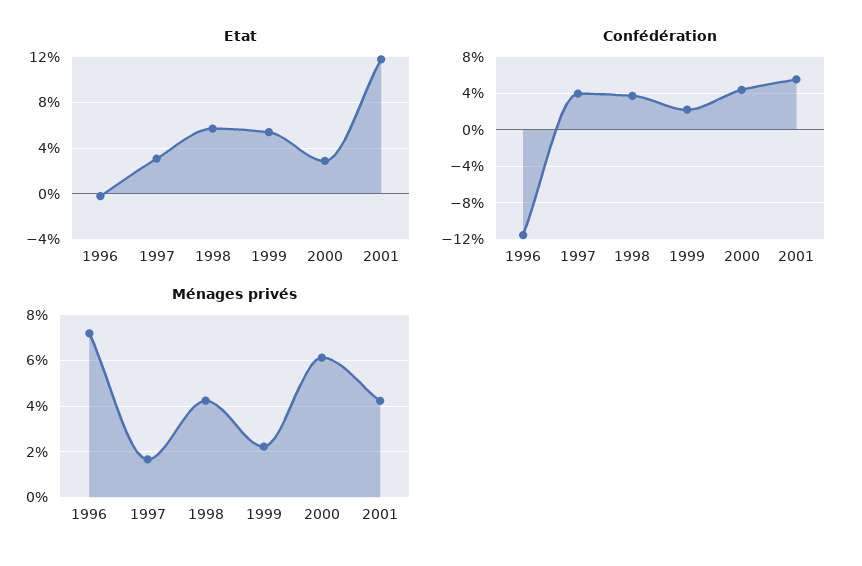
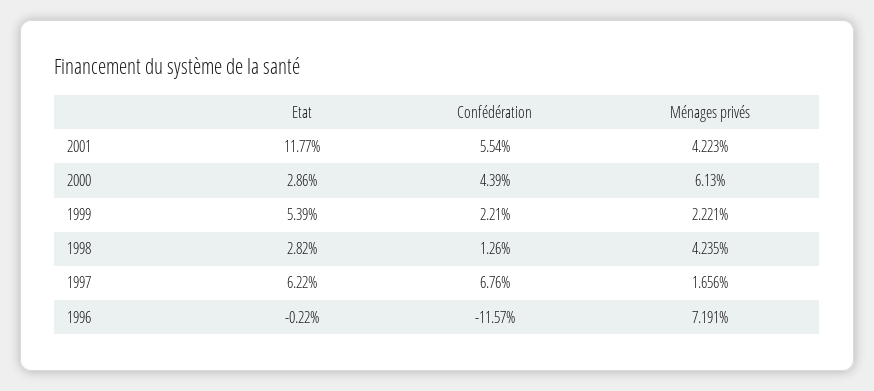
  {
    "Etat": {
      "1996": -0.22,
-     "1997": 3,
+     "1997": 6.22,
-     "1998": 6,
+     "1998": 2.82,
      "1999": 5.39,
      "2000": 2.86,
      "2001": 11.77
    },
    "Confédération": {
      "1996": -11.57,
-     "1997": 4,
+     "1997": 6.76,
-     "1998": 4,
+     "1998": 1.26,
      "1999": 2.21,
      "2000": 4.39,
      "2001": 5.54
    },
    "Ménages privés": {
      "1996": 7.191,
      "1997": 1.656,
      "1998": 4.235,
      "1999": 2.221,
      "2000": 6.13,
      "2001": 4.223
    }
  }

